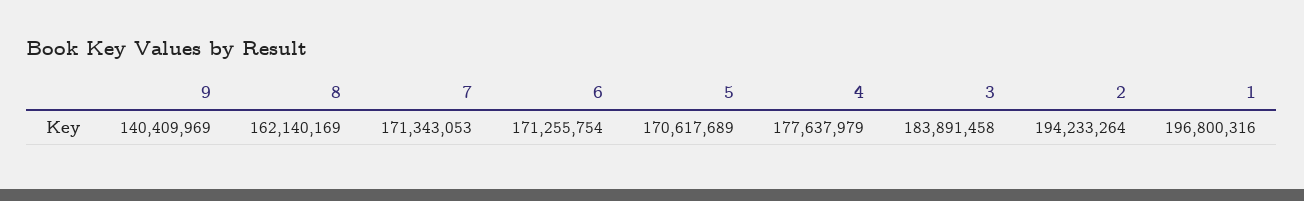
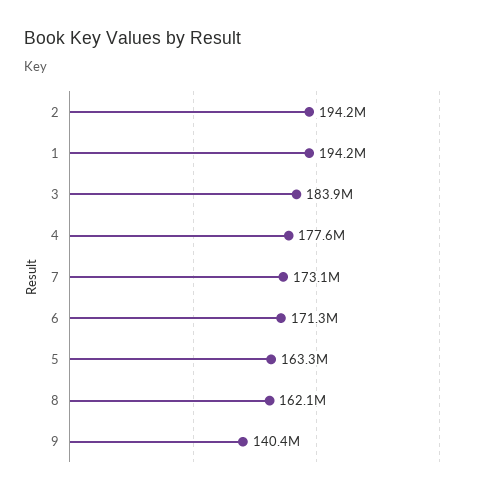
  {
    "9": 140409969,
    "8": 162140169,
-   "7": 171343053,
+   "7": 173100000,
    "6": 171255754,
-   "5": 170617689,
+   "5": 163300000,
    "4": 177637979,
    "3": 183891458,
    "2": 194233264,
-   "1": 196800316
+   "1": 194200000
  }

